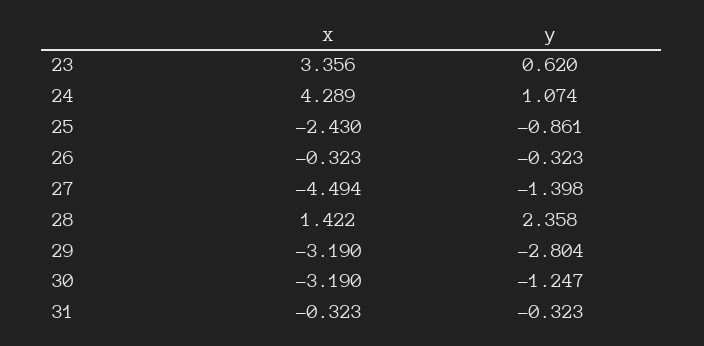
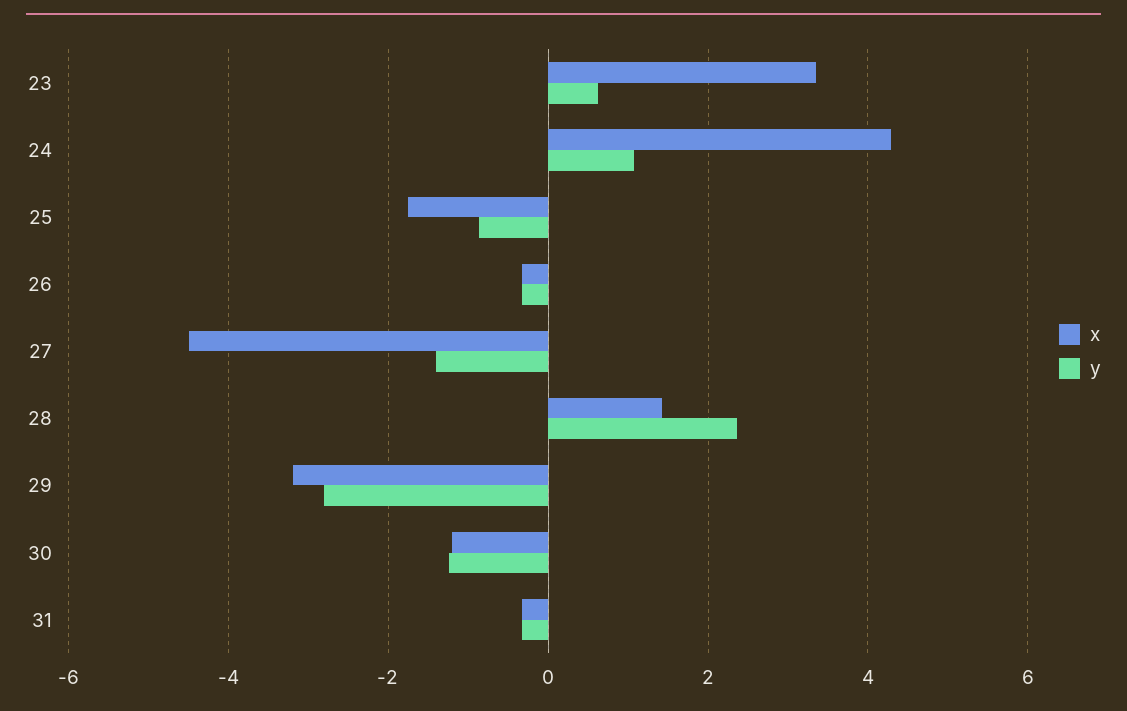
  {
    "x": {
      "23": 3.356,
      "24": 4.289,
-     "25": -2.43,
+     "25": -1.8,
      "26": -0.323,
      "27": -4.494,
      "28": 1.422,
      "29": -3.19,
-     "30": -3.19,
+     "30": -1.2,
      "31": -0.323
    },
    "y": {
      "23": 0.62,
      "24": 1.074,
      "25": -0.861,
      "26": -0.323,
      "27": -1.398,
      "28": 2.358,
      "29": -2.804,
      "30": -1.247,
      "31": -0.323
    }
  }

